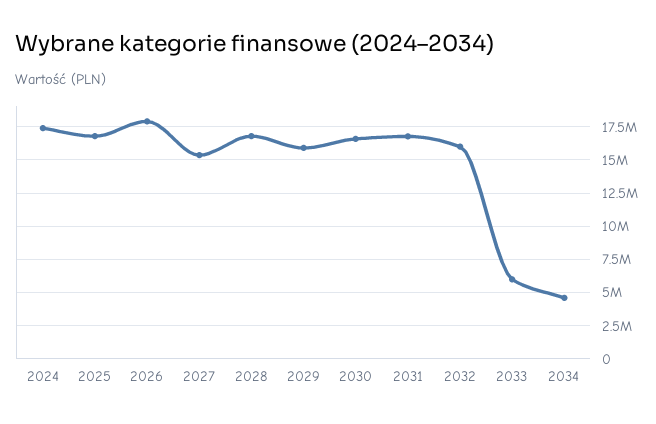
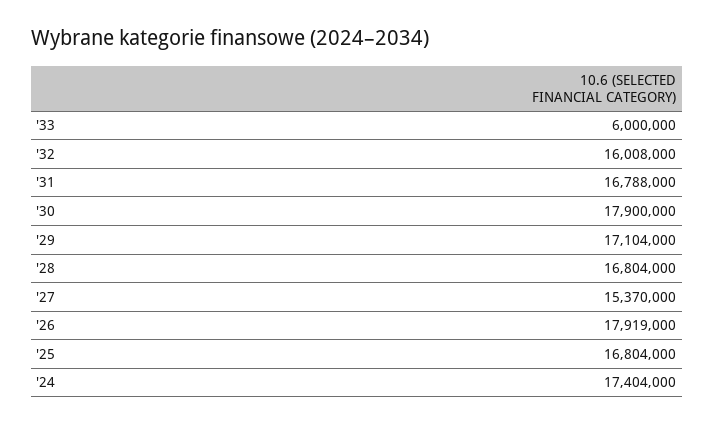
  {
    "2024": 17404000,
    "2025": 16804000,
    "2026": 17919000,
    "2027": 15370000,
    "2028": 16804000,
-   "2029": 16000000,
+   "2029": 17104000,
-   "2030": 16500000,
+   "2030": 17900000,
    "2031": 16788000,
    "2032": 16008000,
-   "2033": 6000000,
+   "2033": 6000000
-   "2034": 4500000
  }

